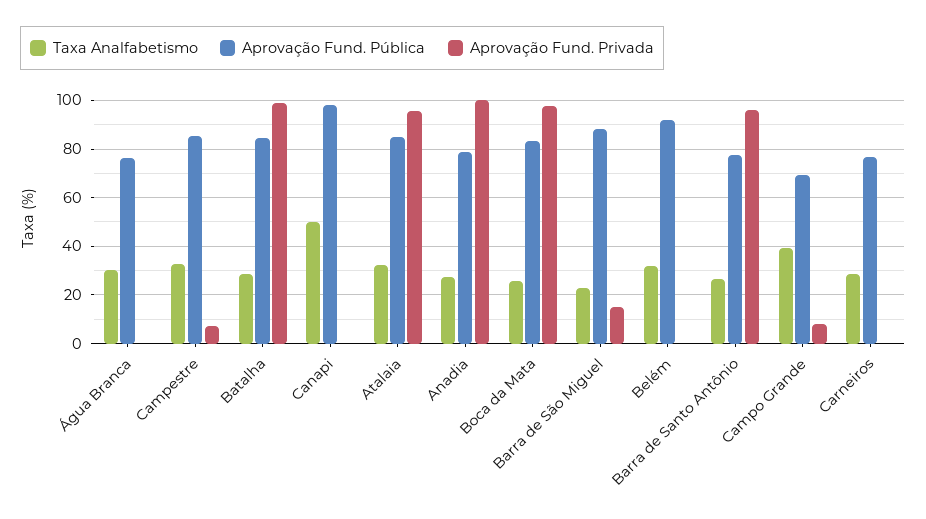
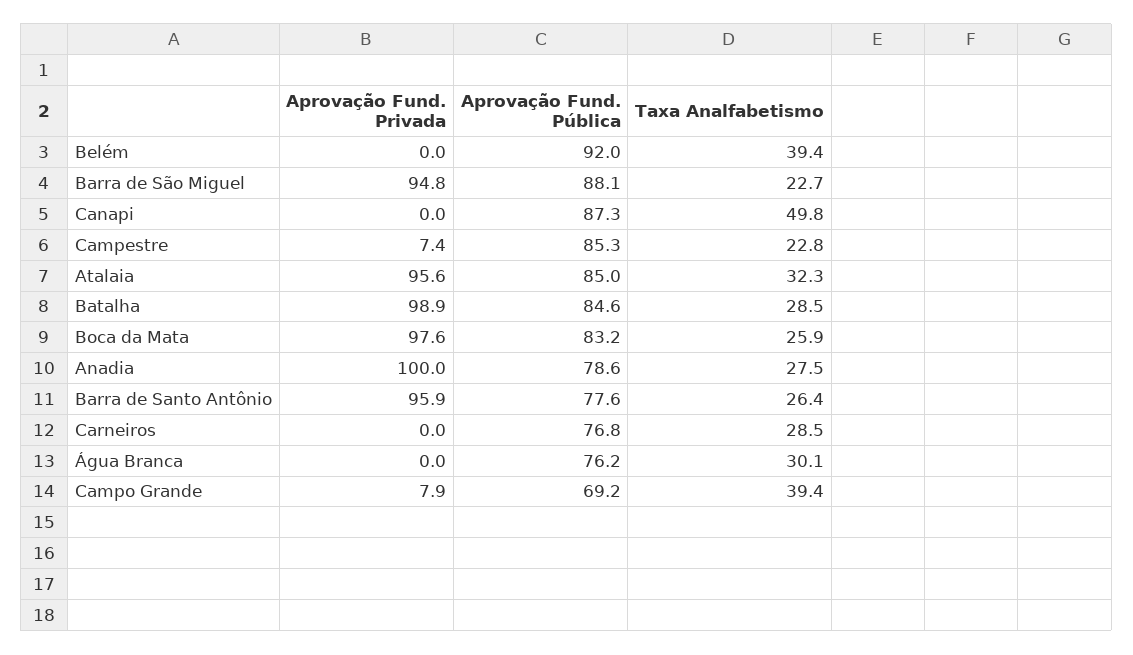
  {
    "Taxa Analfabetismo": {
      "Água Branca": 30.1,
-     "Campestre": 32.5,
+     "Campestre": 22.8,
      "Batalha": 28.5,
      "Canapi": 49.8,
      "Atalaia": 32.3,
      "Anadia": 27.5,
      "Boca da Mata": 25.9,
      "Barra de São Miguel": 22.7,
-     "Belém": 32.5,
+     "Belém": 39.4,
      "Barra de Santo Antônio": 26.4,
      "Campo Grande": 39.4,
      "Carneiros": 28.5
    },
    "Aprovação Fund. Pública": {
      "Água Branca": 76.2,
      "Campestre": 85.3,
      "Batalha": 84.6,
-     "Canapi": 97.5,
+     "Canapi": 87.3,
      "Atalaia": 85,
      "Anadia": 78.6,
      "Boca da Mata": 83.2,
      "Barra de São Miguel": 88.1,
      "Belém": 92,
      "Barra de Santo Antônio": 77.6,
      "Campo Grande": 69.2,
      "Carneiros": 76.8
    },
    "Aprovação Fund. Privada": {
      "Água Branca": 0,
      "Campestre": 7.4,
      "Batalha": 98.9,
      "Canapi": 0,
      "Atalaia": 95.6,
      "Anadia": 100,
      "Boca da Mata": 97.6,
-     "Barra de São Miguel": 15,
+     "Barra de São Miguel": 94.8,
      "Belém": 0,
      "Barra de Santo Antônio": 95.9,
      "Campo Grande": 7.9,
      "Carneiros": 0
    }
  }

